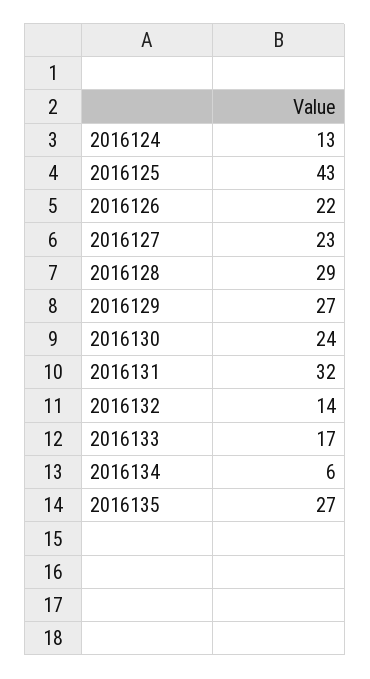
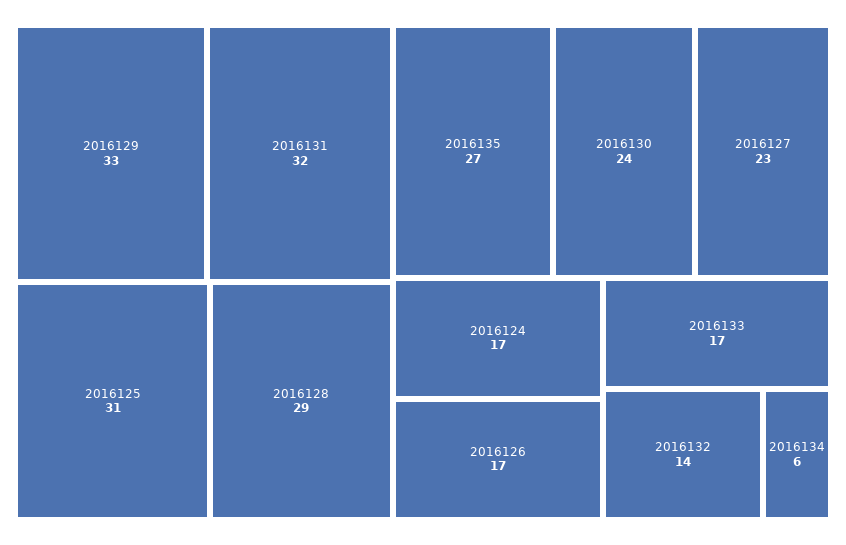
  {
-   "2016124": 13,
+   "2016124": 17,
-   "2016125": 43,
+   "2016125": 31,
-   "2016126": 22,
+   "2016126": 17,
    "2016127": 23,
    "2016128": 29,
-   "2016129": 27,
+   "2016129": 33,
    "2016130": 24,
    "2016131": 32,
    "2016132": 14,
    "2016133": 17,
    "2016134": 6,
    "2016135": 27
  }

